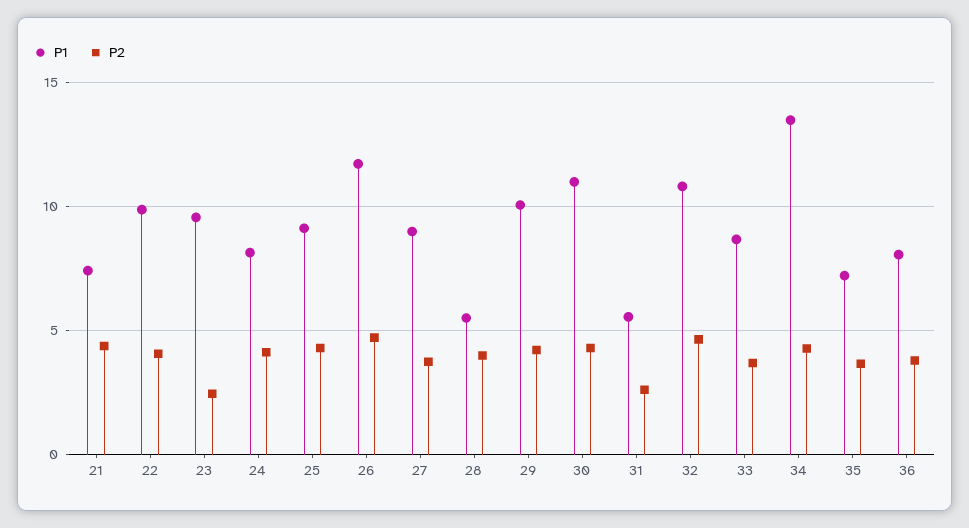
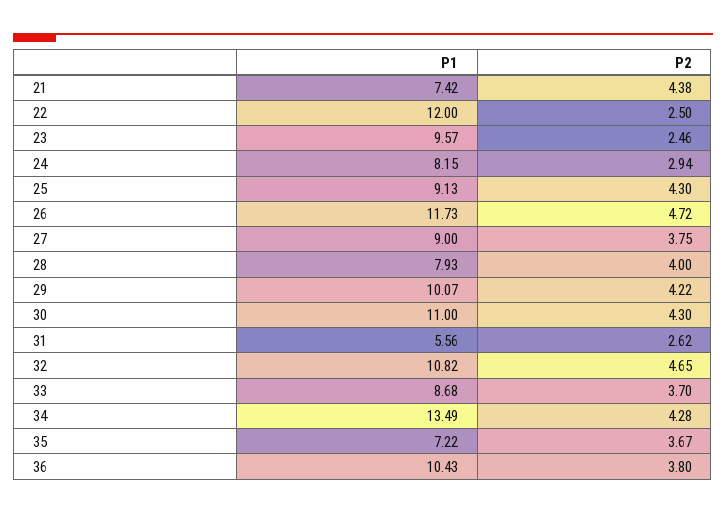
  {
    "P1": {
      "21": 7.42,
-     "22": 10,
+     "22": 12,
      "23": 9.57,
      "24": 8.15,
      "25": 9.13,
      "26": 11.73,
      "27": 9,
-     "28": 5.5,
+     "28": 7.93,
      "29": 10.07,
      "30": 11,
      "31": 5.56,
      "32": 10.82,
      "33": 8.68,
      "34": 13.49,
      "35": 7.22,
-     "36": 8
+     "36": 10.43
    },
    "P2": {
      "21": 4.38,
-     "22": 4,
+     "22": 2.5,
      "23": 2.46,
-     "24": 4,
+     "24": 2.94,
      "25": 4.3,
      "26": 4.72,
      "27": 3.75,
      "28": 4,
      "29": 4.22,
      "30": 4.3,
      "31": 2.62,
      "32": 4.65,
      "33": 3.7,
      "34": 4.28,
      "35": 3.67,
      "36": 3.8
    }
  }

